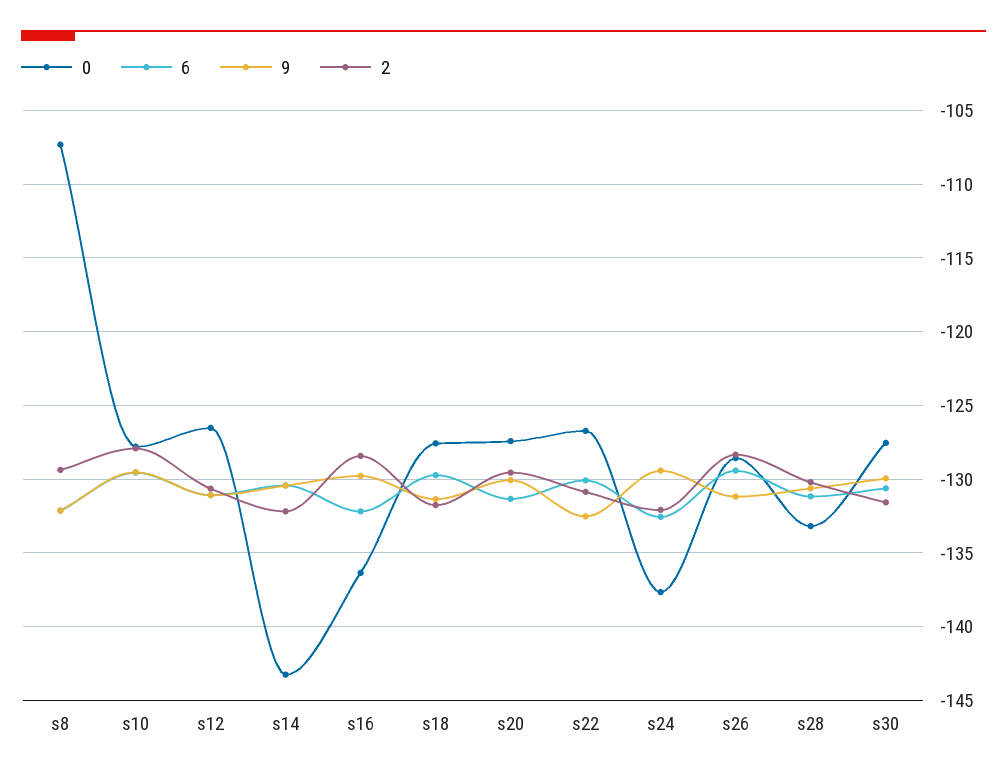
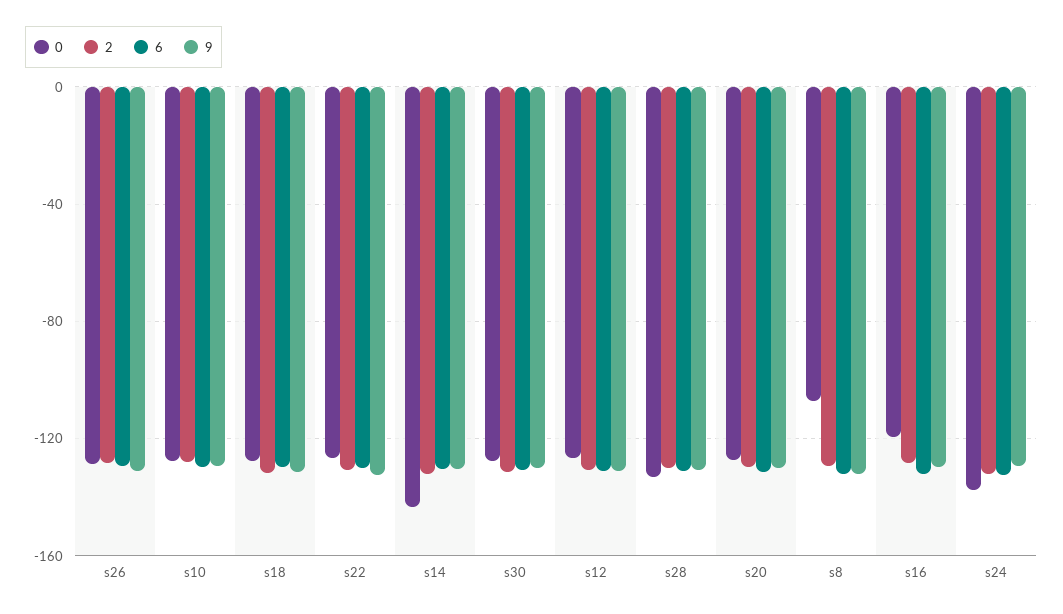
  {
    "0": {
      "s8": -107.5,
      "s10": -128,
      "s12": -126.5,
      "s14": -143.5,
-     "s16": -136.5,
+     "s16": -120,
      "s18": -127.5,
      "s20": -127.5,
      "s22": -126.5,
      "s24": -137.5,
      "s26": -128.5,
      "s28": -133,
      "s30": -127.5
    },
    "6": {
      "s8": -132,
      "s10": -129.5,
      "s12": -131,
      "s14": -130.5,
      "s16": -132,
      "s18": -129.5,
      "s20": -131.5,
      "s22": -130,
      "s24": -132.5,
      "s26": -129.5,
      "s28": -131,
      "s30": -130.5
    },
    "9": {
      "s8": -132,
      "s10": -129.5,
      "s12": -131,
      "s14": -130.5,
      "s16": -130,
      "s18": -131.5,
      "s20": -130,
      "s22": -132.5,
      "s24": -129.5,
      "s26": -131,
      "s28": -130.5,
      "s30": -130
    },
    "2": {
      "s8": -129.5,
      "s10": -128,
      "s12": -130.5,
      "s14": -132,
      "s16": -128.5,
      "s18": -132,
      "s20": -129.5,
      "s22": -131,
      "s24": -132,
      "s26": -128.5,
      "s28": -130,
      "s30": -131.5
    }
  }

